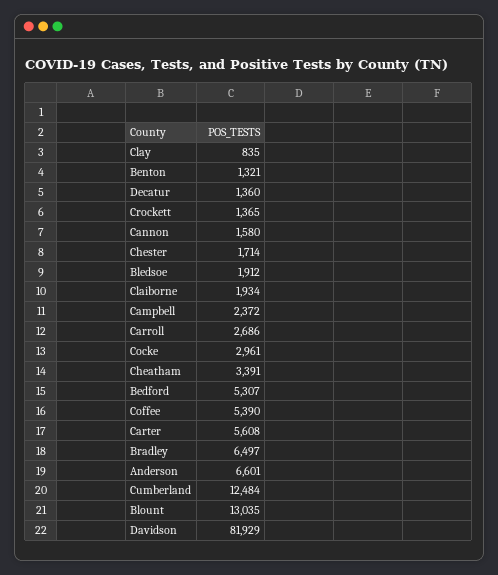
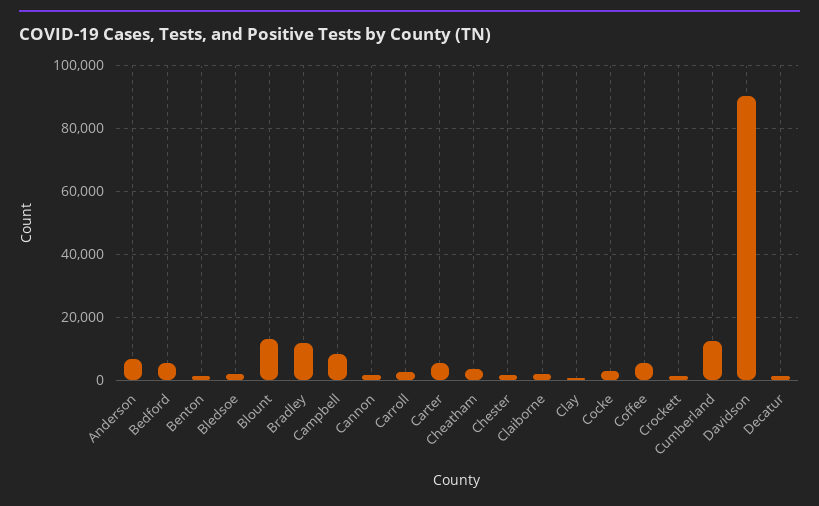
  {
    "Clay": 835,
    "Benton": 1321,
    "Decatur": 1360,
    "Crockett": 1365,
    "Cannon": 1580,
    "Chester": 1714,
    "Bledsoe": 1912,
    "Claiborne": 1934,
-   "Campbell": 2372,
+   "Campbell": 8000,
    "Carroll": 2686,
    "Cocke": 2961,
    "Cheatham": 3391,
    "Bedford": 5307,
    "Coffee": 5390,
    "Carter": 5608,
-   "Bradley": 6497,
+   "Bradley": 12000,
    "Anderson": 6601,
    "Cumberland": 12484,
    "Blount": 13035,
-   "Davidson": 81929
+   "Davidson": 90000
  }

